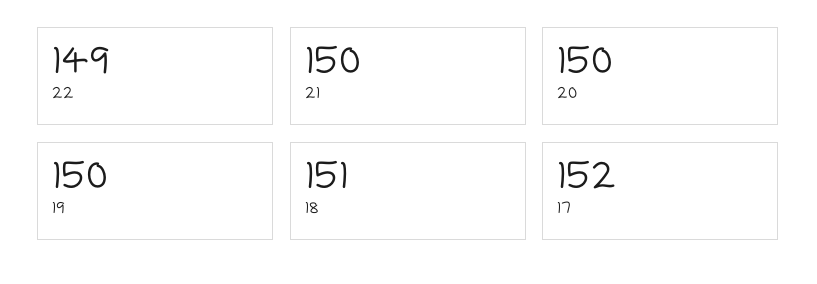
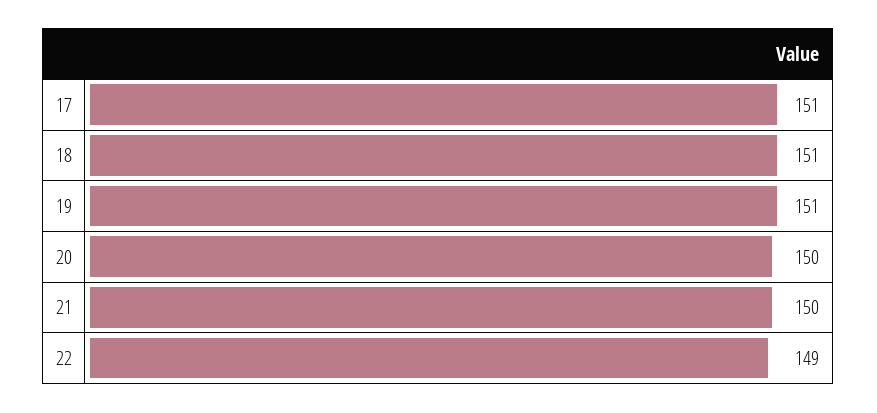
  {
    "22": 149,
    "21": 150,
    "20": 150,
-   "19": 150,
+   "19": 151,
    "18": 151,
-   "17": 152
+   "17": 151
  }

